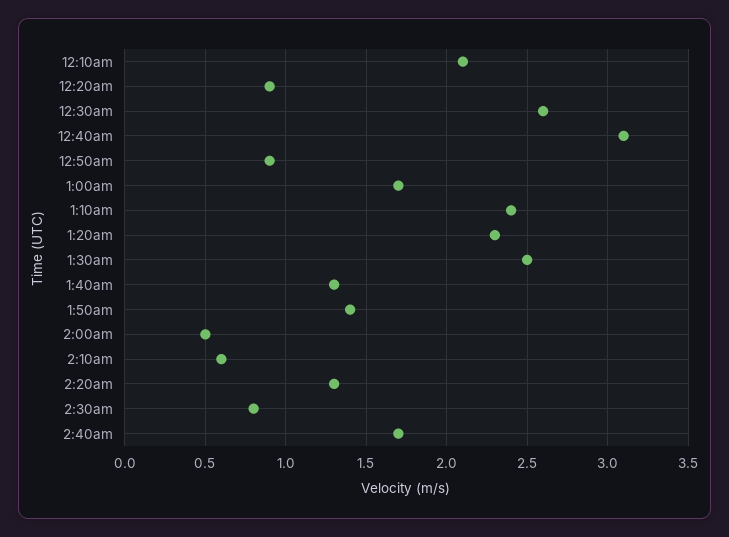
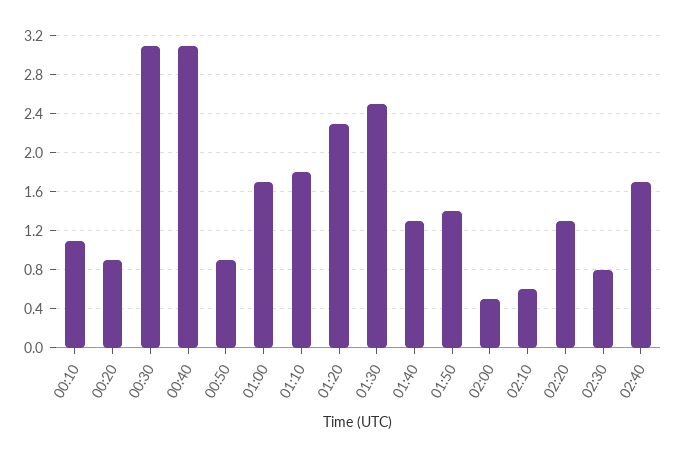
  {
-   "12:10am": 2.1,
+   "12:10am": 1.1,
    "12:20am": 0.9,
-   "12:30am": 2.6,
+   "12:30am": 3.1,
    "12:40am": 3.1,
    "12:50am": 0.9,
    "1:00am": 1.7,
-   "1:10am": 2.4,
+   "1:10am": 1.8,
    "1:20am": 2.3,
    "1:30am": 2.5,
    "1:40am": 1.3,
    "1:50am": 1.4,
    "2:00am": 0.5,
    "2:10am": 0.6,
    "2:20am": 1.3,
    "2:30am": 0.8,
    "2:40am": 1.7
  }

